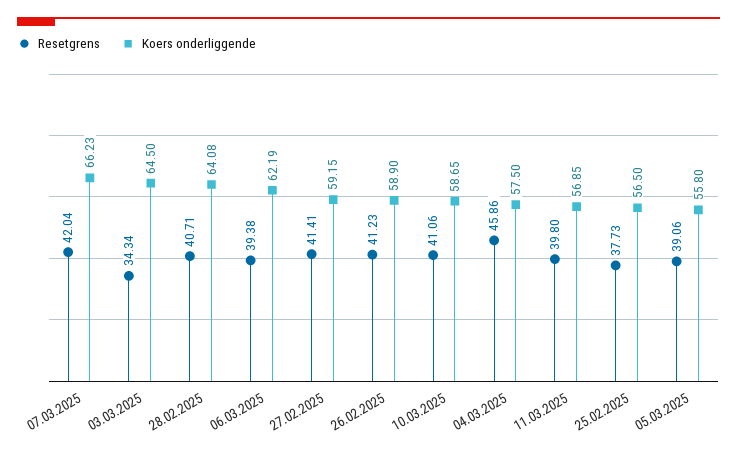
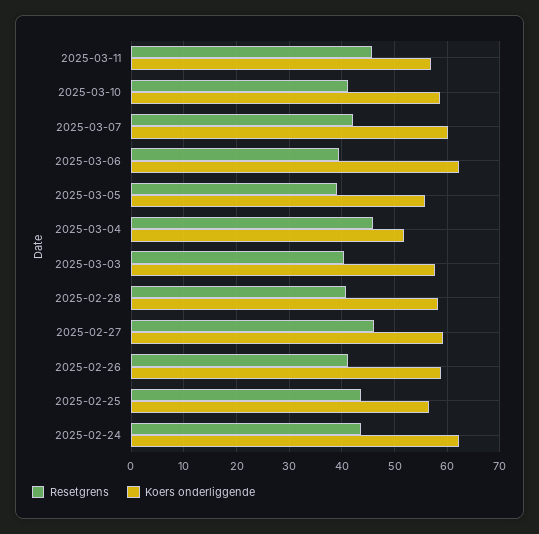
  {
    "Resetgrens": {
      "07.03.2025": 42.04,
-     "03.03.2025": 34.34,
+     "03.03.2025": 40,
      "28.02.2025": 40.71,
      "06.03.2025": 39.38,
-     "27.02.2025": 41.41,
+     "27.02.2025": 46,
      "26.02.2025": 41.23,
      "10.03.2025": 41.06,
      "04.03.2025": 45.86,
-     "11.03.2025": 39.8,
+     "11.03.2025": 46,
-     "25.02.2025": 37.73,
+     "25.02.2025": 44,
-     "05.03.2025": 39.06
+     "05.03.2025": 39.06,
+     "2025-02-24": 44
    },
    "Koers onderliggende": {
-     "07.03.2025": 66.23,
+     "07.03.2025": 60,
-     "03.03.2025": 64.5,
+     "03.03.2025": 58,
-     "28.02.2025": 64.08,
+     "28.02.2025": 58,
      "06.03.2025": 62.19,
      "27.02.2025": 59.15,
      "26.02.2025": 58.9,
      "10.03.2025": 58.65,
-     "04.03.2025": 57.5,
+     "04.03.2025": 52,
      "11.03.2025": 56.85,
      "25.02.2025": 56.5,
-     "05.03.2025": 55.8
+     "05.03.2025": 55.8,
+     "2025-02-24": 62
    }
  }

